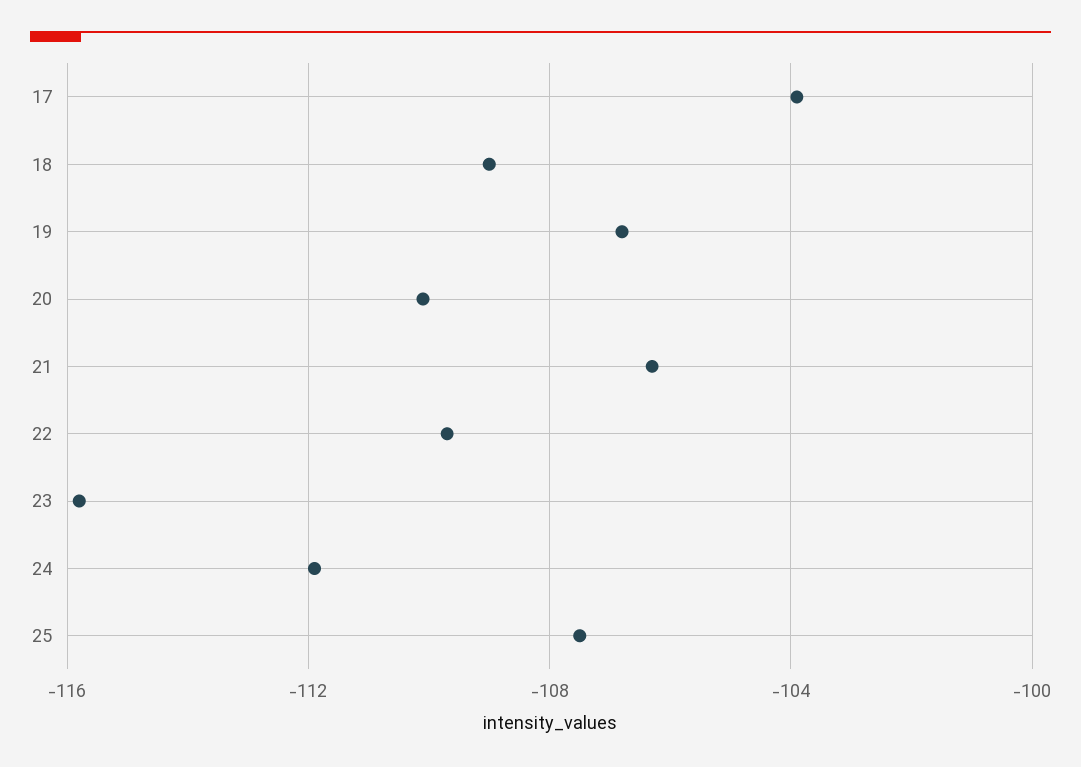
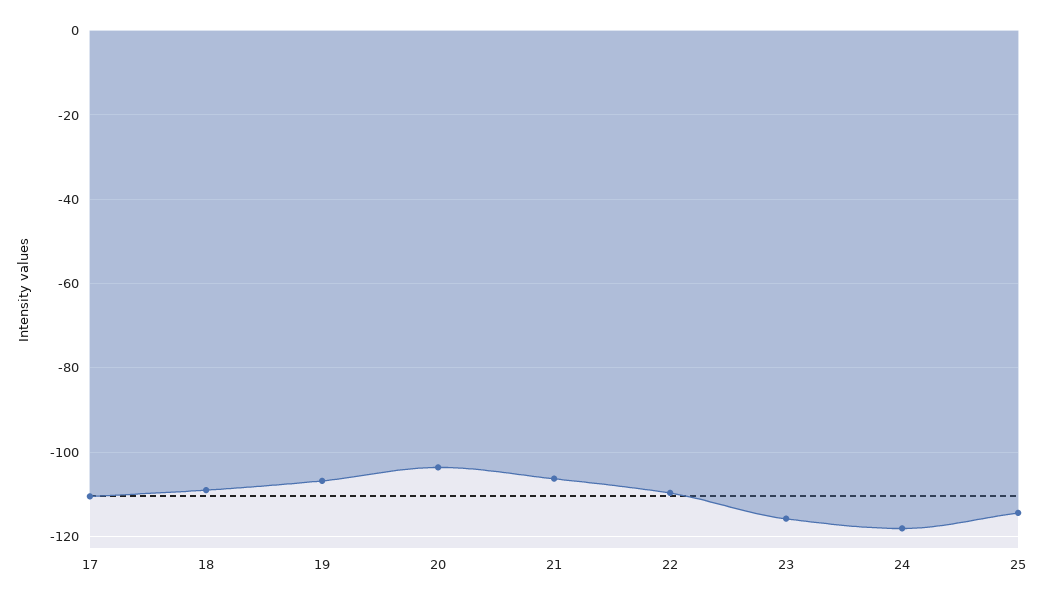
  {
-   "17": -104,
+   "17": -110,
    "18": -109,
    "19": -107,
-   "20": -110,
+   "20": -104,
    "21": -106.5,
    "22": -109.5,
    "23": -116,
-   "24": -112,
+   "24": -118,
-   "25": -107.5
+   "25": -114
  }

